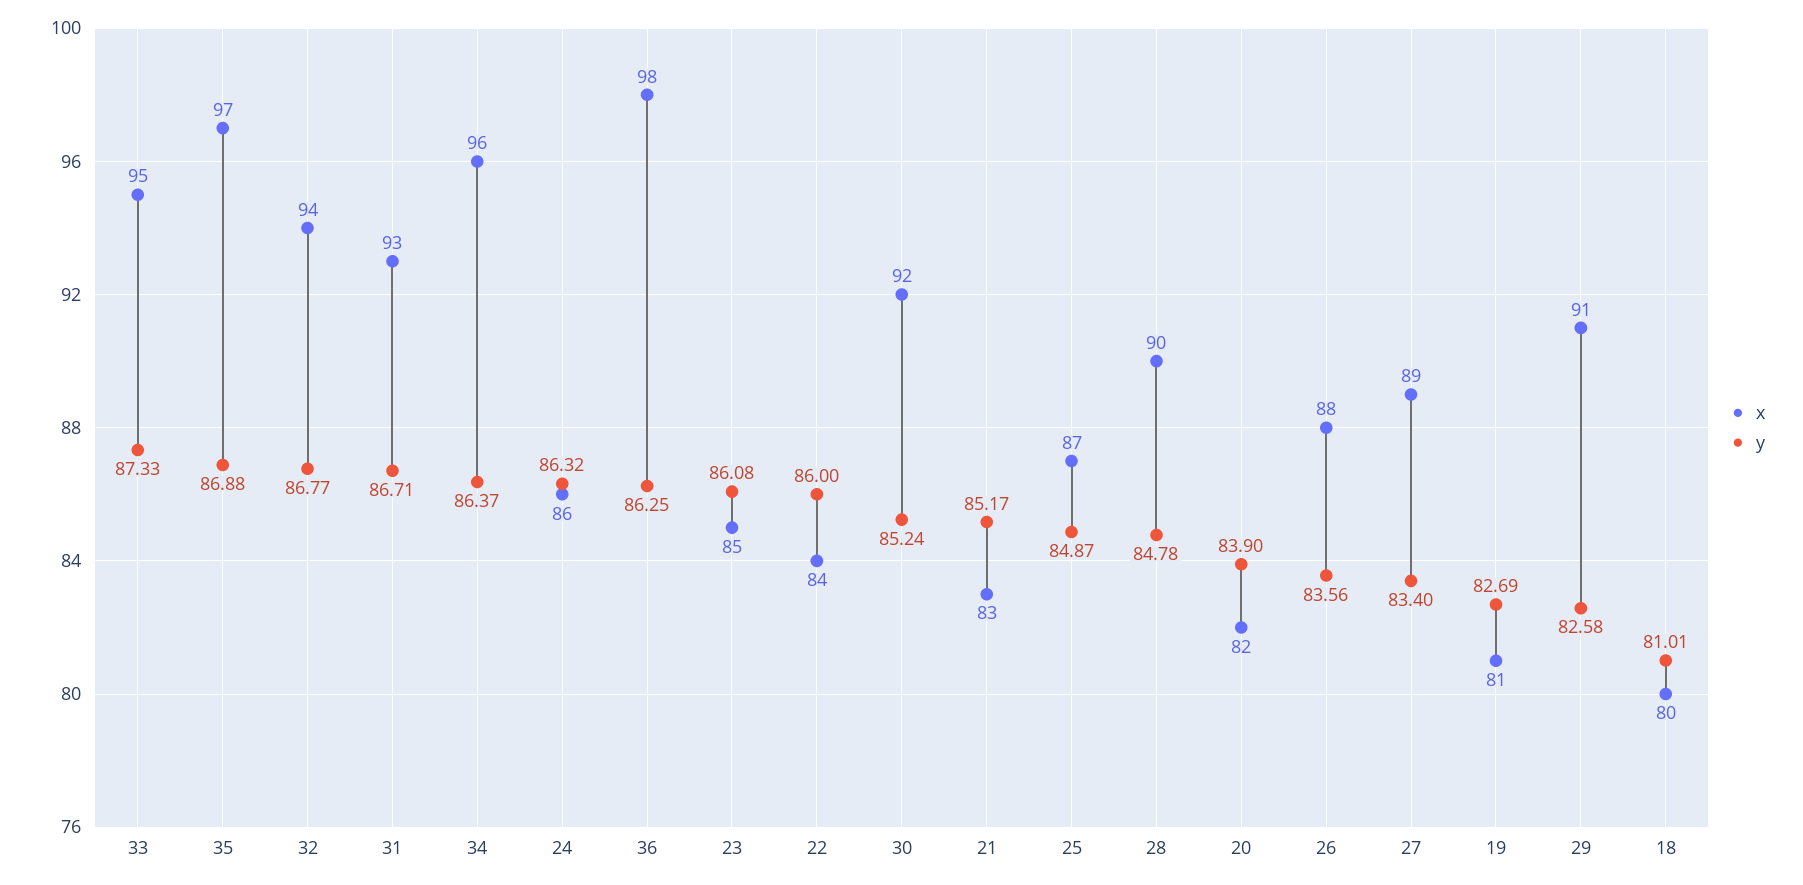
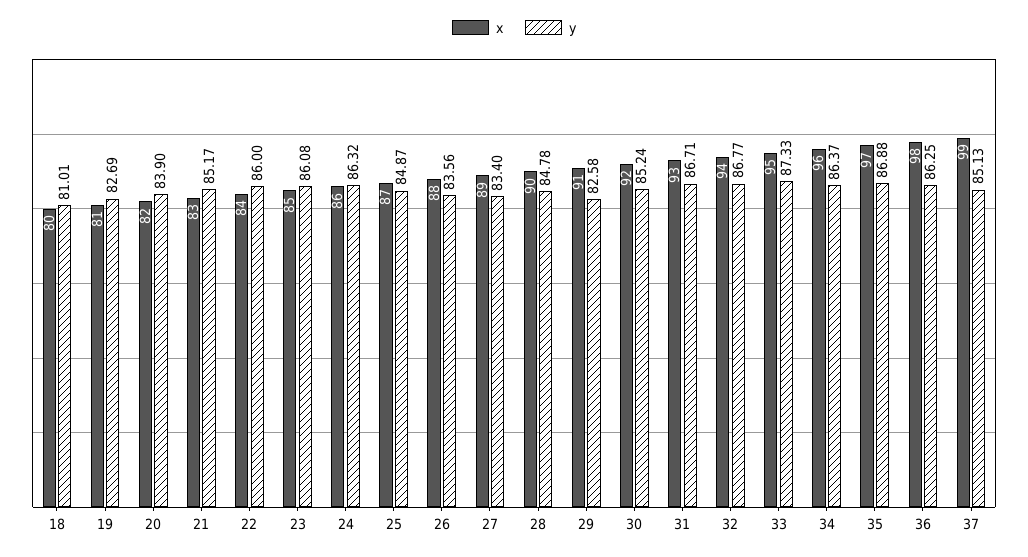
  {
    "x": {
      "33": 95,
      "35": 97,
      "32": 94,
      "31": 93,
      "34": 96,
      "24": 86,
      "36": 98,
      "23": 85,
      "22": 84,
      "30": 92,
      "21": 83,
      "25": 87,
      "28": 90,
      "20": 82,
      "26": 88,
      "27": 89,
      "19": 81,
      "29": 91,
-     "18": 80
+     "18": 80,
+     "37": 99
    },
    "y": {
      "33": 87.33,
      "35": 86.88,
      "32": 86.77,
      "31": 86.71,
      "34": 86.37,
      "24": 86.32,
      "36": 86.25,
      "23": 86.08,
      "22": 86,
      "30": 85.24,
      "21": 85.17,
      "25": 84.87,
      "28": 84.78,
      "20": 83.9,
      "26": 83.56,
      "27": 83.4,
      "19": 82.69,
      "29": 82.58,
-     "18": 81.01
+     "18": 81.01,
+     "37": 85.13
    }
  }

